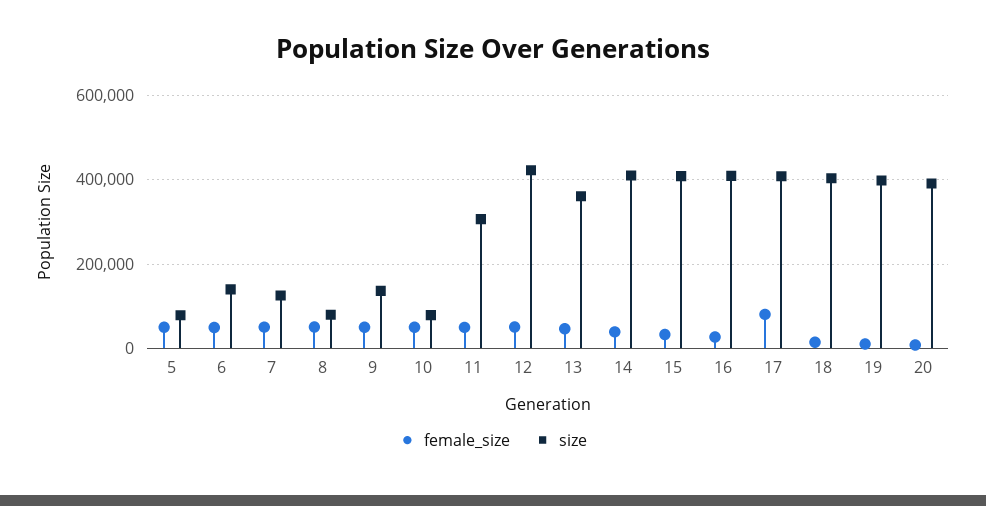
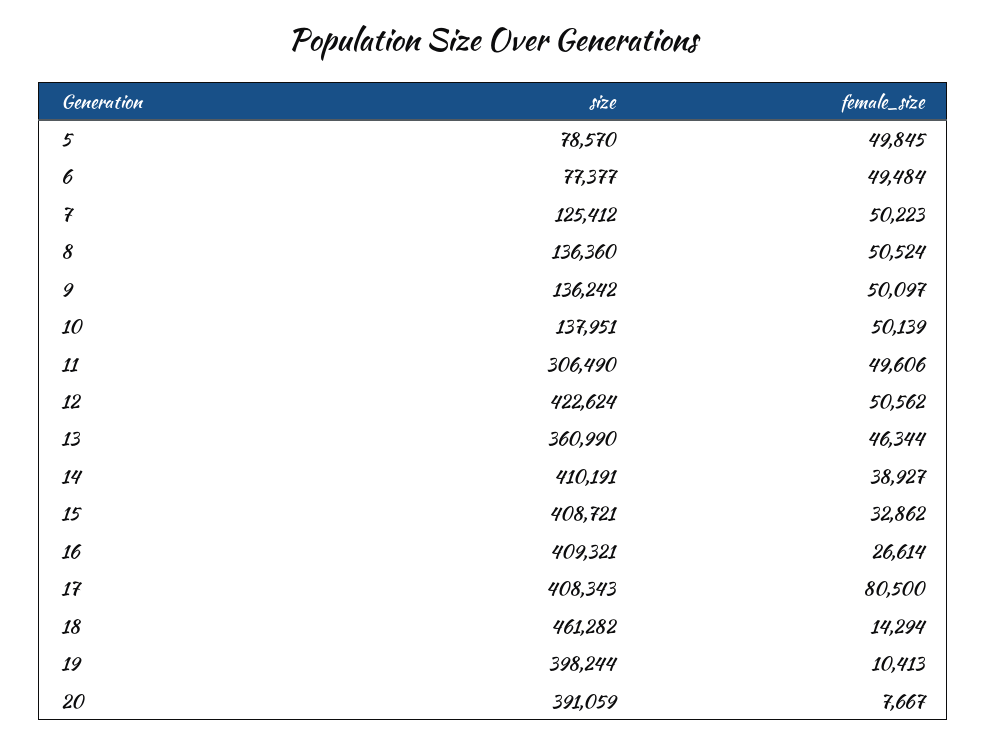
  {
    "female_size": {
      "5": 49845,
      "6": 49484,
      "7": 50223,
      "8": 50524,
      "9": 50097,
      "10": 50139,
      "11": 49606,
      "12": 50562,
      "13": 46344,
      "14": 38927,
      "15": 32862,
      "16": 26614,
      "17": 80500,
      "18": 14294,
      "19": 10413,
      "20": 7667
    },
    "size": {
      "5": 78570,
-     "6": 140000,
+     "6": 77377,
      "7": 125412,
-     "8": 80000,
+     "8": 136360,
      "9": 136242,
-     "10": 80000,
+     "10": 137951,
      "11": 306490,
      "12": 422624,
      "13": 360990,
      "14": 410191,
      "15": 408721,
      "16": 409321,
      "17": 408343,
-     "18": 400000,
+     "18": 461282,
      "19": 398244,
      "20": 391059
    }
  }

